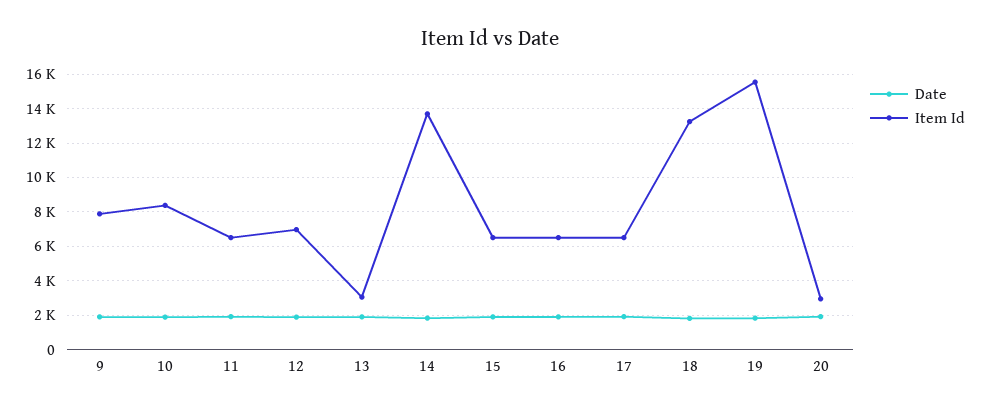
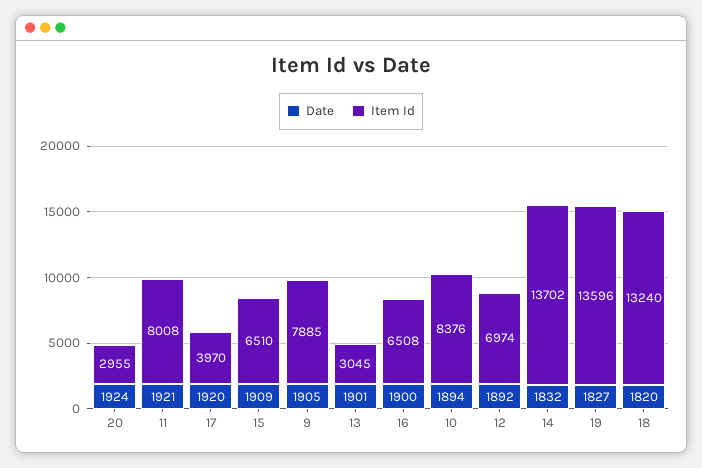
  {
    "Date": {
      "9": 1905,
      "10": 1894,
      "11": 1921,
      "12": 1892,
      "13": 1901,
      "14": 1832,
      "15": 1909,
      "16": 1900,
      "17": 1920,
      "18": 1820,
      "19": 1827,
      "20": 1924
    },
    "Item Id": {
      "9": 7885,
      "10": 8376,
-     "11": 6500,
+     "11": 8008,
      "12": 6974,
      "13": 3045,
      "14": 13702,
      "15": 6510,
      "16": 6508,
-     "17": 6500,
+     "17": 3970,
      "18": 13240,
-     "19": 15500,
+     "19": 13596,
      "20": 2955
    }
  }

